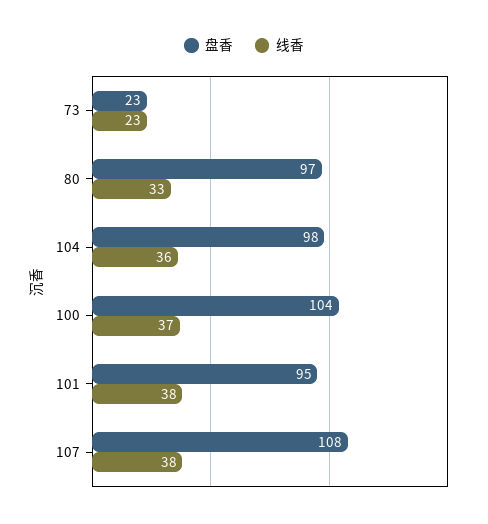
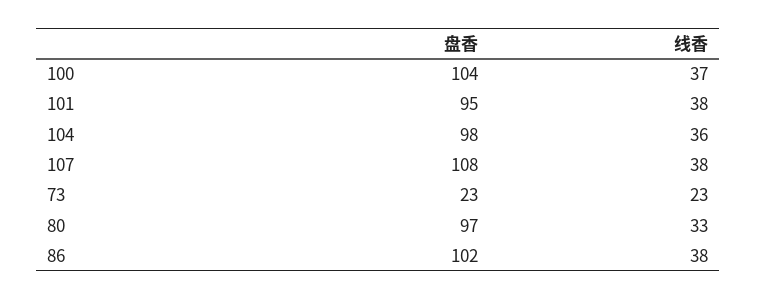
  {
    "盘香": {
      "73": 23,
      "80": 97,
      "104": 98,
      "100": 104,
      "101": 95,
-     "107": 108
+     "107": 108,
+     "86": 102
    },
    "线香": {
      "73": 23,
      "80": 33,
      "104": 36,
      "100": 37,
      "101": 38,
-     "107": 38
+     "107": 38,
+     "86": 38
    }
  }

